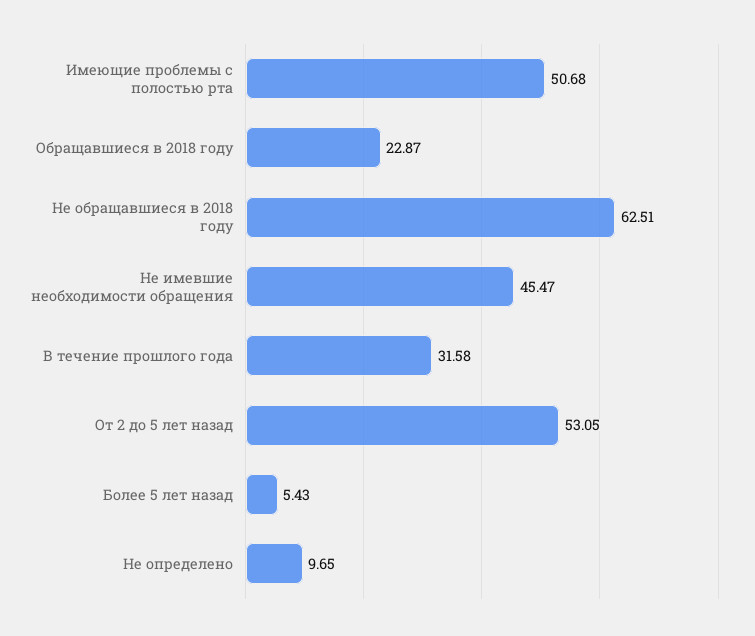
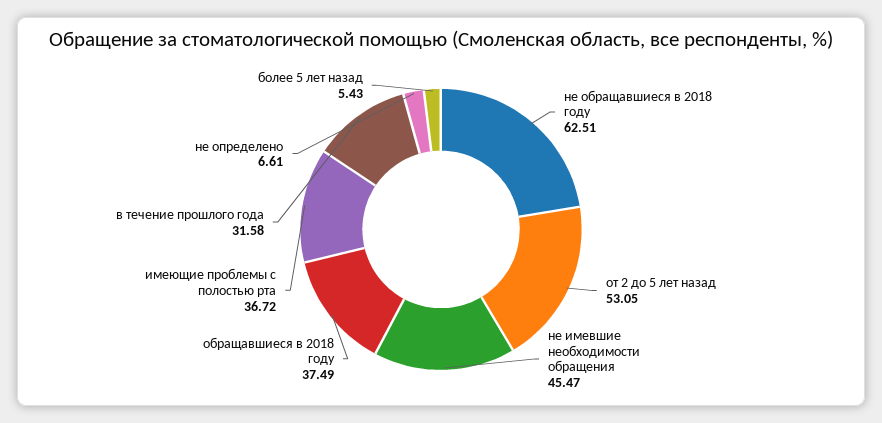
  {
-   "Имеющие проблемы с полостью рта": 50.68,
+   "Имеющие проблемы с полостью рта": 36.72,
-   "Обращавшиеся в 2018 году": 22.87,
+   "Обращавшиеся в 2018 году": 37.49,
    "Не обращавшиеся в 2018 году": 62.51,
    "Не имевшие необходимости обращения": 45.47,
    "В течение прошлого года": 31.58,
    "От 2 до 5 лет назад": 53.05,
    "Более 5 лет назад": 5.43,
-   "Не определено": 9.65
+   "Не определено": 6.61
  }

